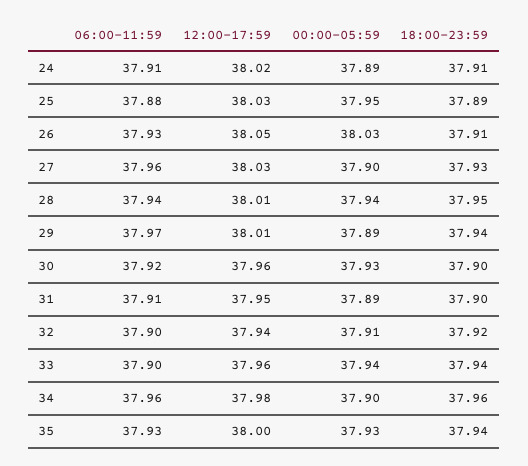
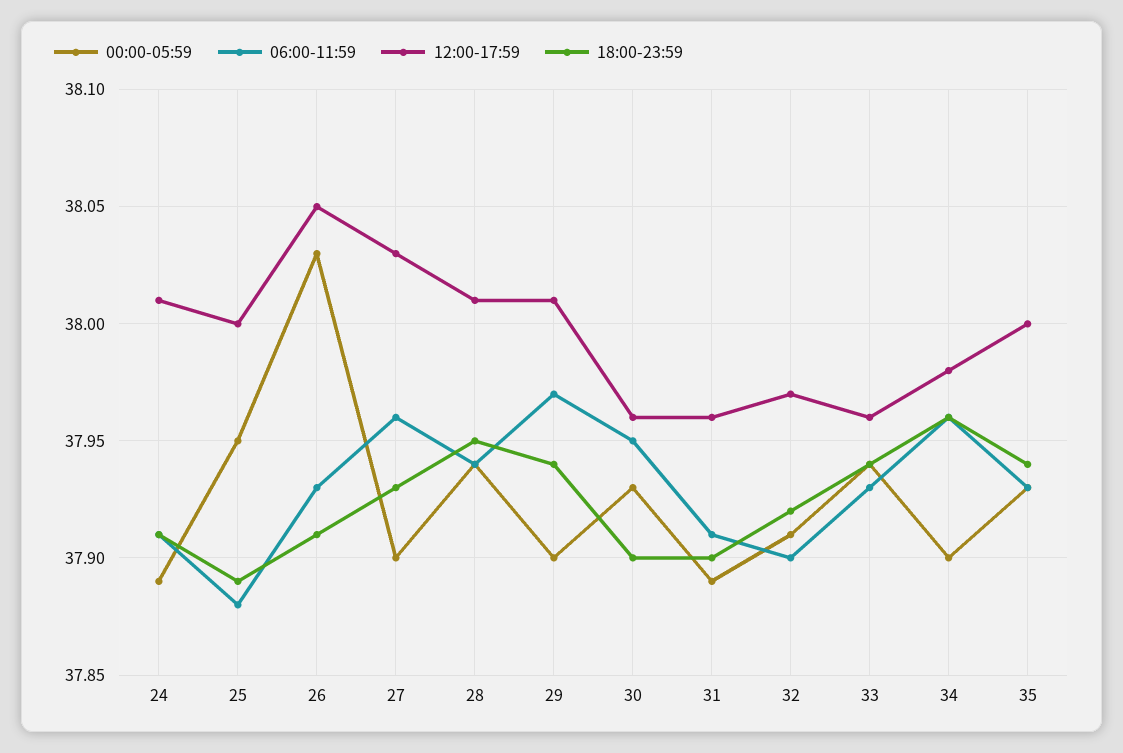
  {
    "06:00-11:59": {
      "24": 37.91,
      "25": 37.88,
      "26": 37.93,
      "27": 37.96,
      "28": 37.94,
      "29": 37.97,
-     "30": 37.92,
+     "30": 37.95,
      "31": 37.91,
      "32": 37.9,
-     "33": 37.9,
+     "33": 37.93,
      "34": 37.96,
      "35": 37.93
    },
    "12:00-17:59": {
-     "24": 38.02,
+     "24": 38.01,
-     "25": 38.03,
+     "25": 38,
      "26": 38.05,
      "27": 38.03,
      "28": 38.01,
      "29": 38.01,
      "30": 37.96,
-     "31": 37.95,
+     "31": 37.96,
-     "32": 37.94,
+     "32": 37.97,
      "33": 37.96,
      "34": 37.98,
      "35": 38
    },
    "00:00-05:59": {
      "24": 37.89,
      "25": 37.95,
      "26": 38.03,
      "27": 37.9,
      "28": 37.94,
-     "29": 37.89,
+     "29": 37.9,
      "30": 37.93,
      "31": 37.89,
      "32": 37.91,
      "33": 37.94,
      "34": 37.9,
      "35": 37.93
    },
    "18:00-23:59": {
      "24": 37.91,
      "25": 37.89,
      "26": 37.91,
      "27": 37.93,
      "28": 37.95,
      "29": 37.94,
      "30": 37.9,
      "31": 37.9,
      "32": 37.92,
      "33": 37.94,
      "34": 37.96,
      "35": 37.94
    }
  }

